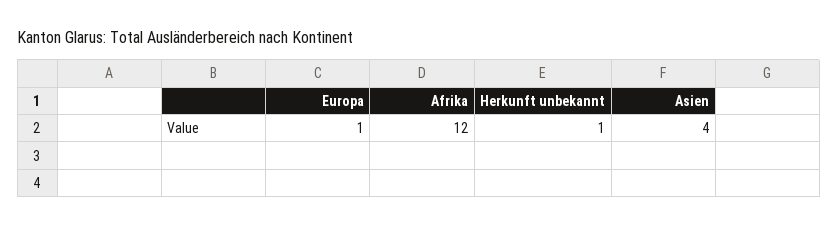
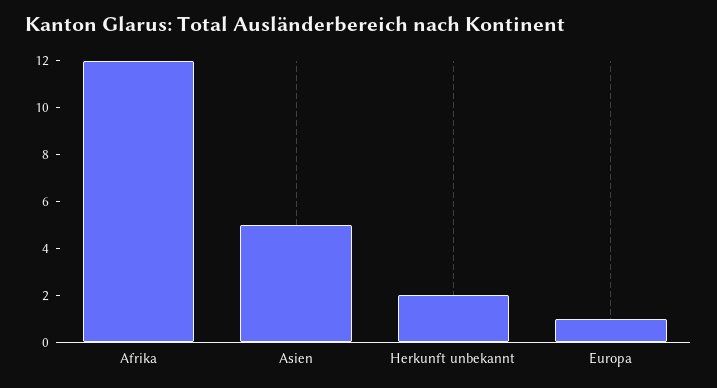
  {
    "Europa": 1,
    "Afrika": 12,
-   "Herkunft unbekannt": 1,
+   "Herkunft unbekannt": 2,
-   "Asien": 4
+   "Asien": 5
  }

